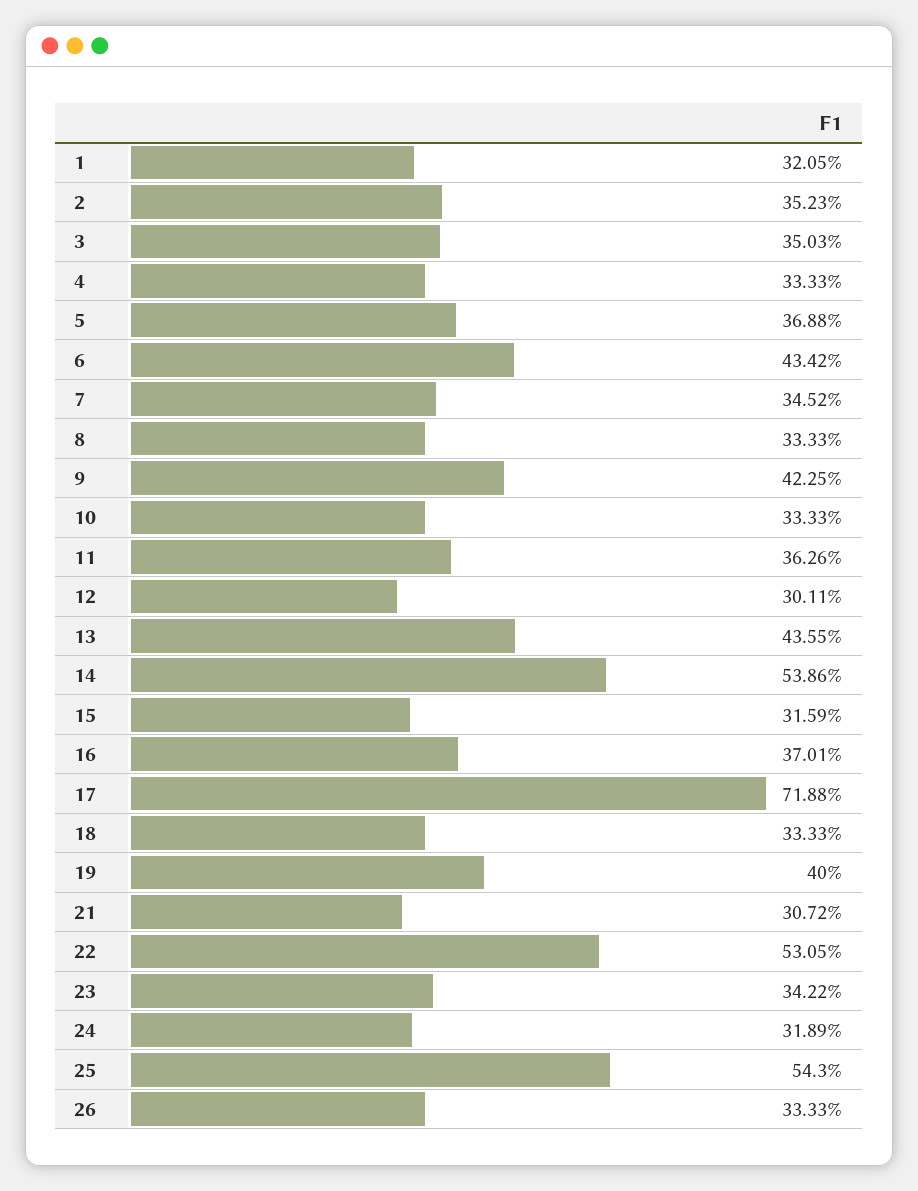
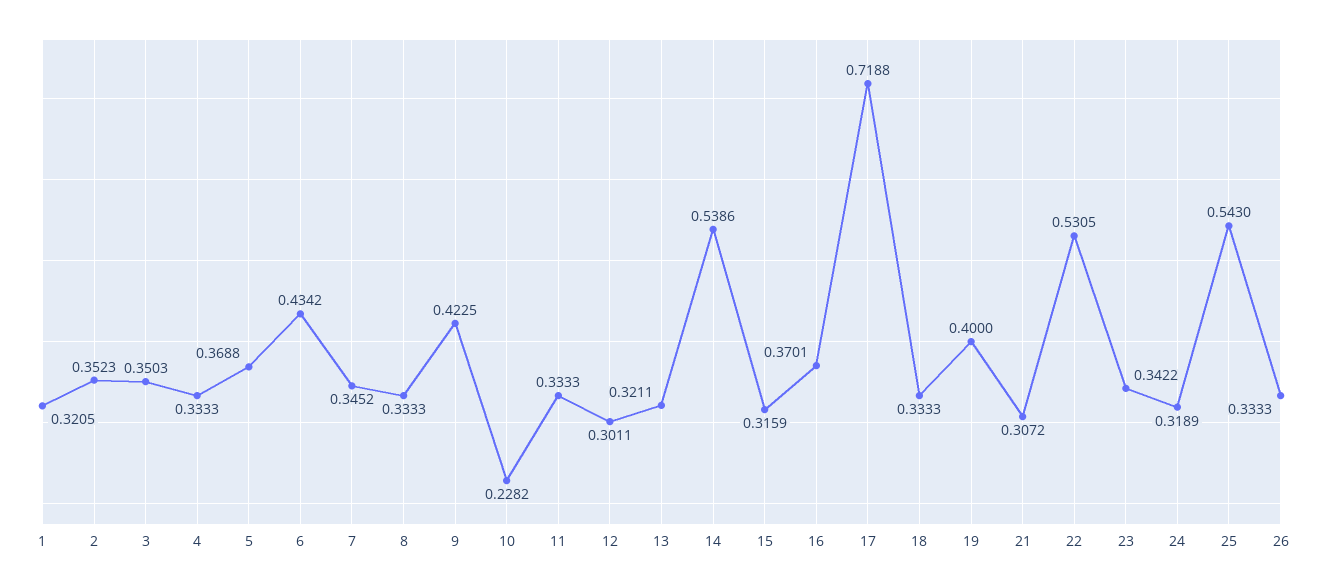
  {
    "1": 0.3205,
    "2": 0.3523,
    "3": 0.3503,
    "4": 0.3333,
    "5": 0.3688,
    "6": 0.4342,
    "7": 0.3452,
    "8": 0.3333,
    "9": 0.4225,
-   "10": 0.3333,
+   "10": 0.2282,
-   "11": 0.3626,
+   "11": 0.3333,
    "12": 0.3011,
-   "13": 0.4355,
+   "13": 0.3211,
    "14": 0.5386,
    "15": 0.3159,
    "16": 0.3701,
    "17": 0.7188,
    "18": 0.3333,
    "19": 0.4,
    "21": 0.3072,
    "22": 0.5305,
    "23": 0.3422,
    "24": 0.3189,
    "25": 0.543,
    "26": 0.3333
  }

